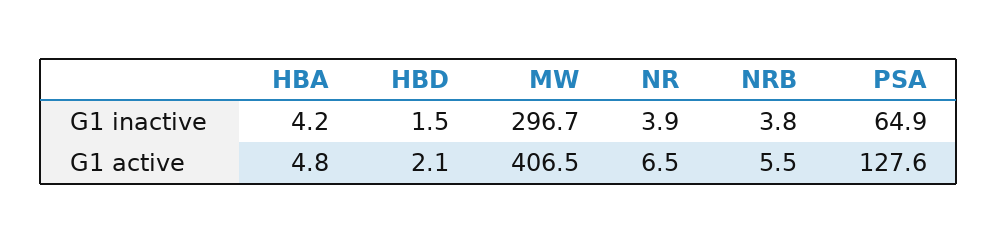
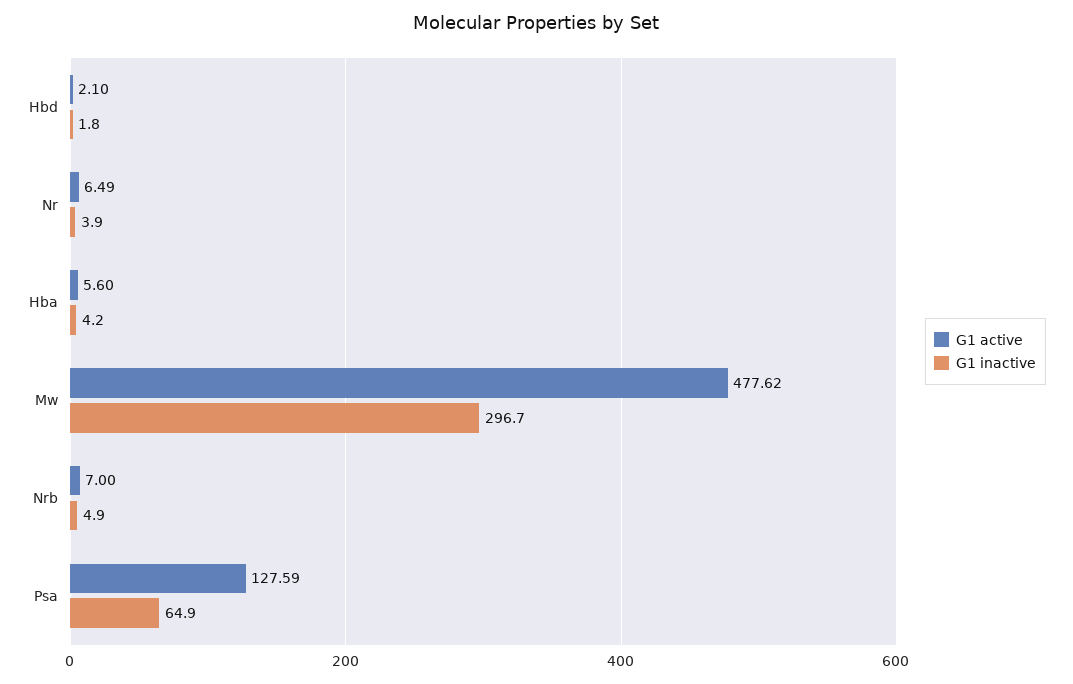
  {
    "G1 inactive": {
      "HBA": 4.2,
-     "HBD": 1.5,
+     "HBD": 1.8,
      "MW": 296.7,
      "NR": 3.9,
-     "NRB": 3.8,
+     "NRB": 4.9,
      "PSA": 64.9
    },
    "G1 active": {
-     "HBA": 4.8,
+     "HBA": 5.6,
      "HBD": 2.1,
-     "MW": 406.5,
+     "MW": 477.62,
      "NR": 6.49,
-     "NRB": 5.5,
+     "NRB": 7,
      "PSA": 127.59
    }
  }

